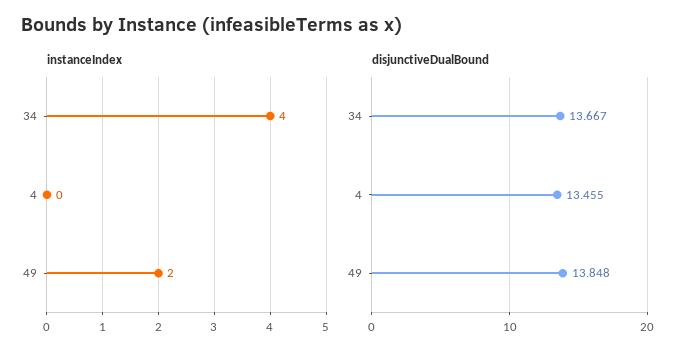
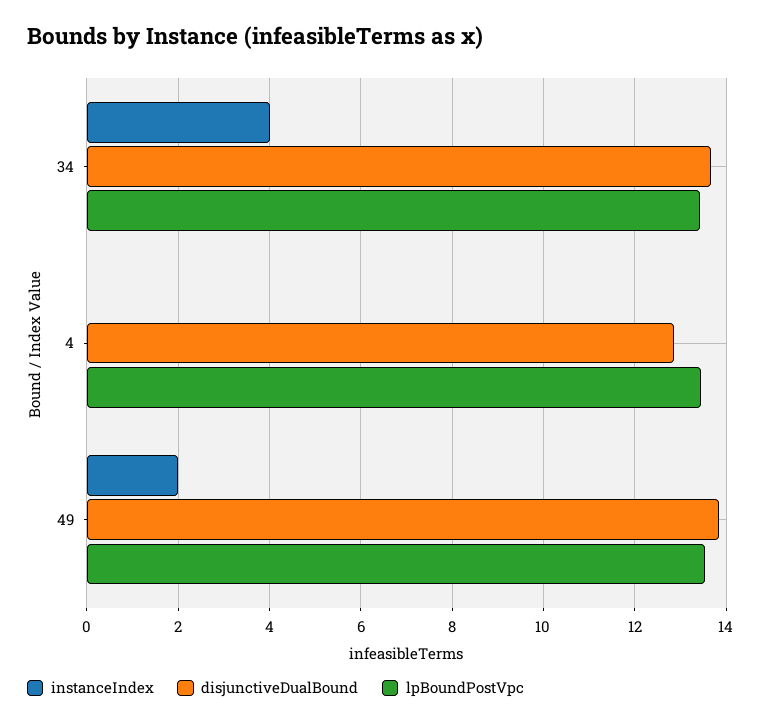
  {
    "instanceIndex": {
      "34": 4,
      "4": 0,
      "49": 2
    },
    "disjunctiveDualBound": {
      "34": 13.667,
-     "4": 13.455,
+     "4": 12.8,
      "49": 13.848
-   }
+   },
+   "lpBoundPostVpc": {
+     "34": 13.4,
+     "4": 13.4,
+     "49": 13.6
+   }
  }

